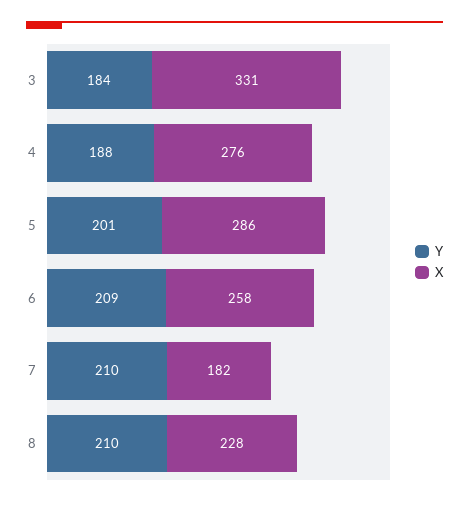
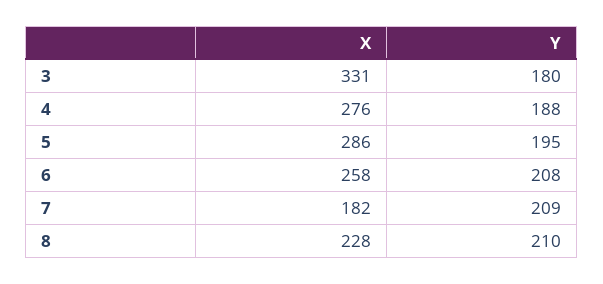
  {
    "Y": {
-     "3": 184,
+     "3": 180,
      "4": 188,
-     "5": 201,
+     "5": 195,
-     "6": 209,
+     "6": 208,
-     "7": 210,
+     "7": 209,
      "8": 210
    },
    "X": {
      "3": 331,
      "4": 276,
      "5": 286,
      "6": 258,
      "7": 182,
      "8": 228
    }
  }

